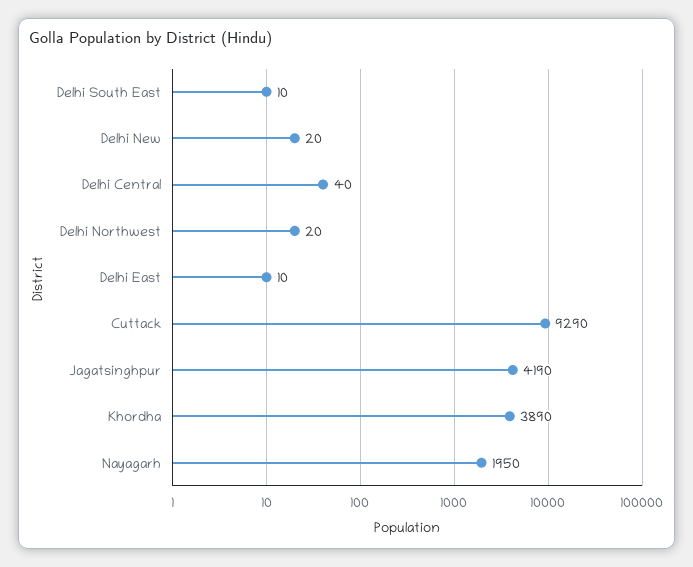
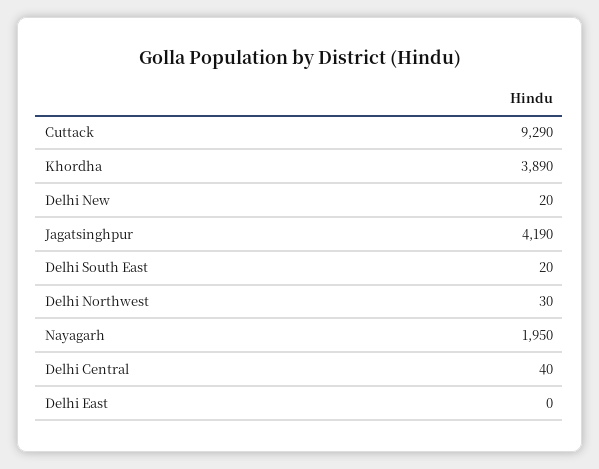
  {
-   "Delhi South East": 10,
+   "Delhi South East": 20,
    "Delhi New": 20,
    "Delhi Central": 40,
-   "Delhi Northwest": 20,
+   "Delhi Northwest": 30,
-   "Delhi East": 10,
+   "Delhi East": 0,
    "Cuttack": 9290,
    "Jagatsinghpur": 4190,
    "Khordha": 3890,
    "Nayagarh": 1950
  }

